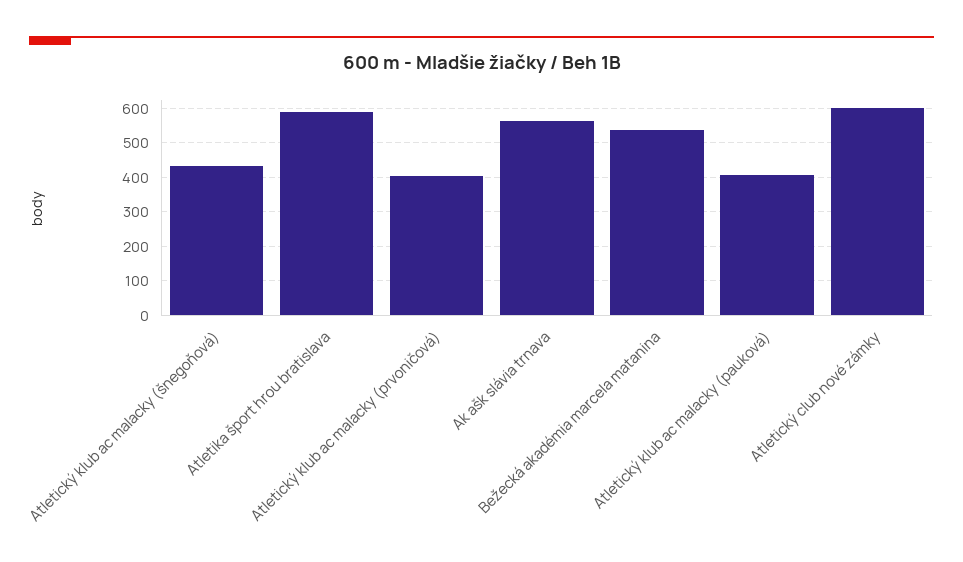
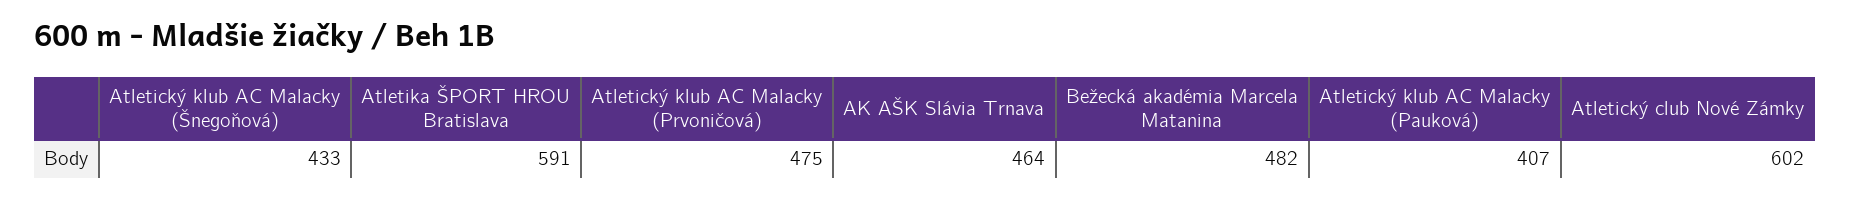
  {
    "Atletický klub ac malacky (šnegoňová)": 433,
    "Atletika šport hrou bratislava": 591,
-   "Atletický klub ac malacky (prvoničová)": 400,
+   "Atletický klub ac malacky (prvoničová)": 475,
-   "Ak ašk slávia trnava": 560,
+   "Ak ašk slávia trnava": 464,
-   "Bežecká akadémia marcela matanina": 540,
+   "Bežecká akadémia marcela matanina": 482,
    "Atletický klub ac malacky (pauková)": 407,
    "Atletický club nové zámky": 602
  }

